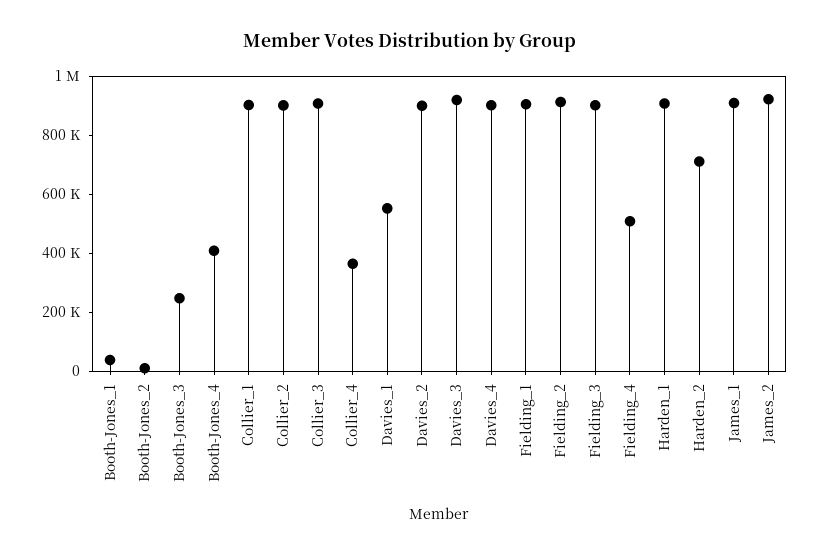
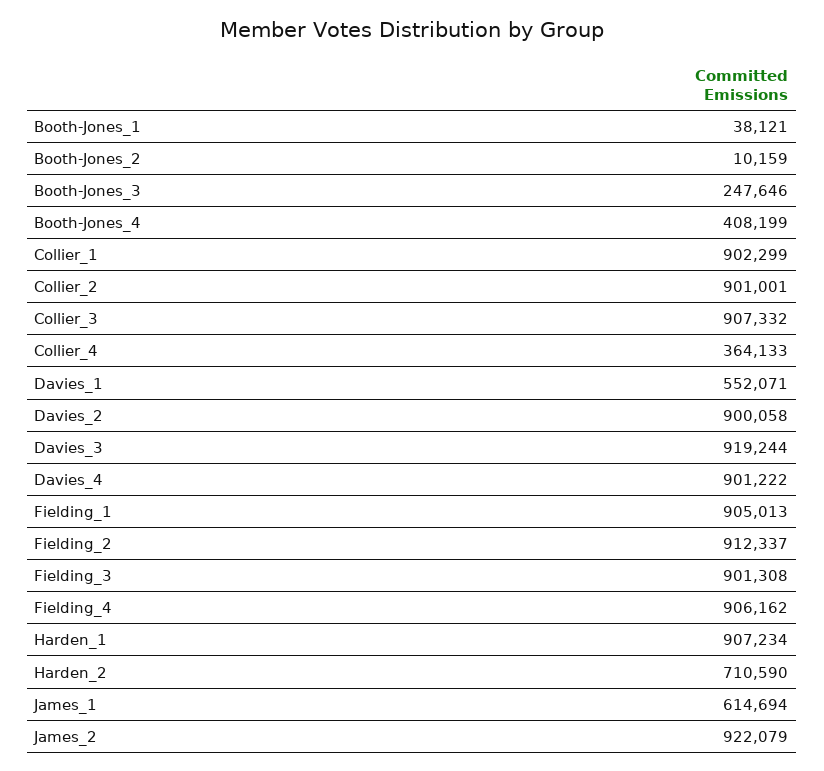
  {
    "Booth-Jones_1": 38121,
    "Booth-Jones_2": 10159,
    "Booth-Jones_3": 247646,
    "Booth-Jones_4": 408199,
    "Collier_1": 902299,
    "Collier_2": 901001,
    "Collier_3": 907332,
    "Collier_4": 364133,
    "Davies_1": 552071,
    "Davies_2": 900058,
    "Davies_3": 919244,
    "Davies_4": 901222,
    "Fielding_1": 905013,
    "Fielding_2": 912337,
    "Fielding_3": 901308,
-   "Fielding_4": 500000,
+   "Fielding_4": 906162,
    "Harden_1": 907234,
    "Harden_2": 710590,
-   "James_1": 900000,
+   "James_1": 614694,
    "James_2": 922079
  }

